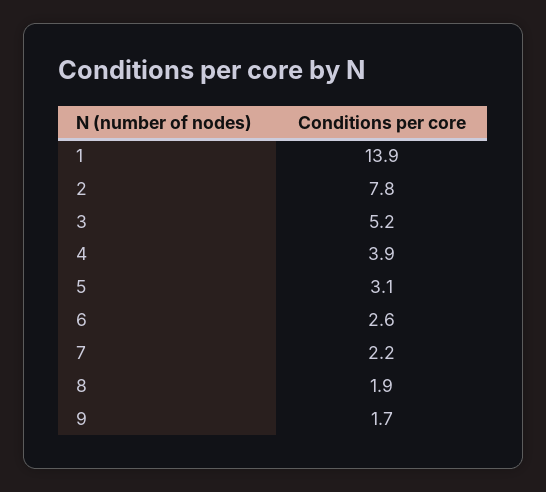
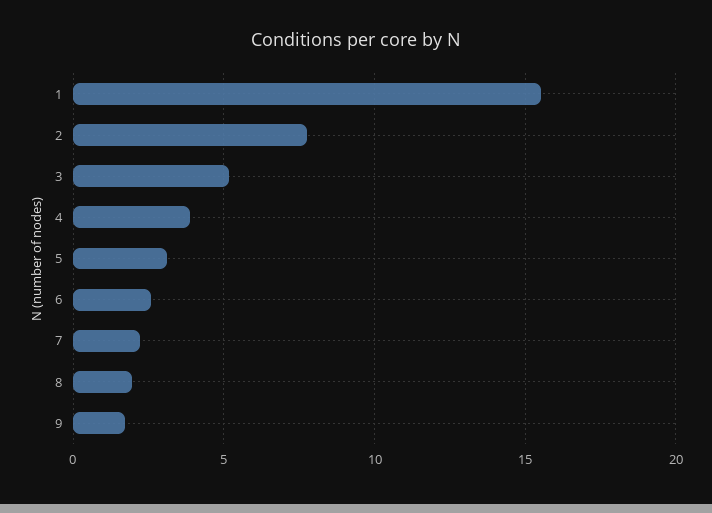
  {
-   "1": 13.9,
+   "1": 15.5,
    "2": 7.8,
    "3": 5.2,
    "4": 3.9,
    "5": 3.1,
    "6": 2.6,
    "7": 2.2,
    "8": 1.9,
    "9": 1.7
  }

